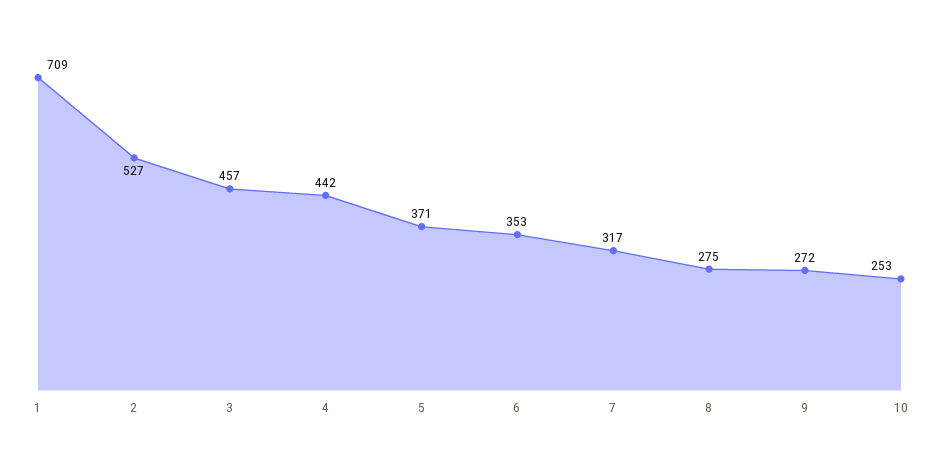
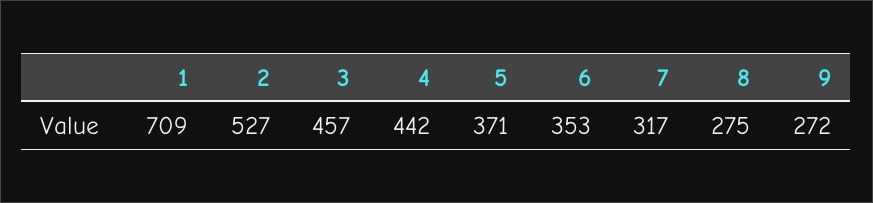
  {
    "1": 709,
    "2": 527,
    "3": 457,
    "4": 442,
    "5": 371,
    "6": 353,
    "7": 317,
    "8": 275,
-   "9": 272,
+   "9": 272
-   "10": 253
  }

